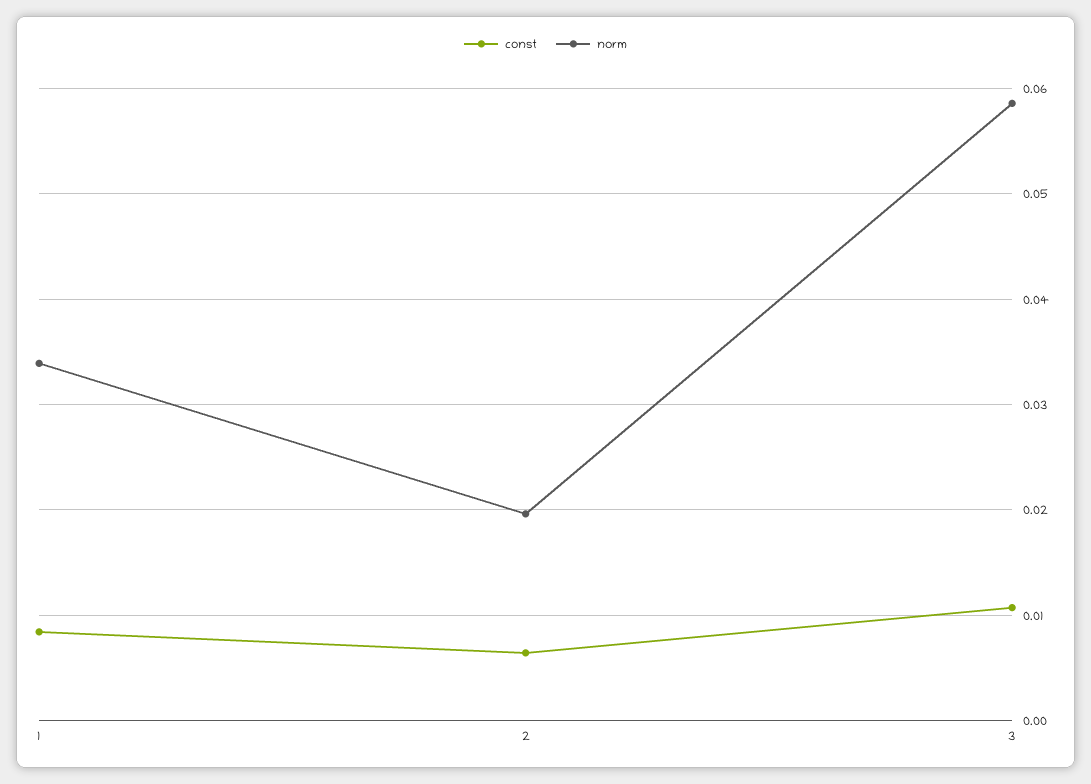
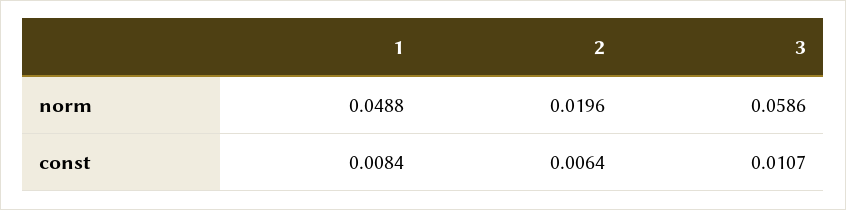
  {
    "const": {
      "1": 0.0084,
      "2": 0.0064,
      "3": 0.0107
    },
    "norm": {
-     "1": 0.034,
+     "1": 0.0488,
      "2": 0.0196,
      "3": 0.0586
    }
  }

